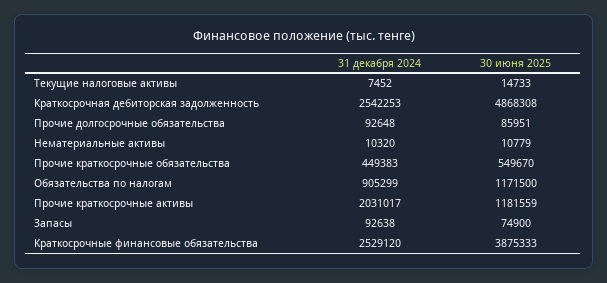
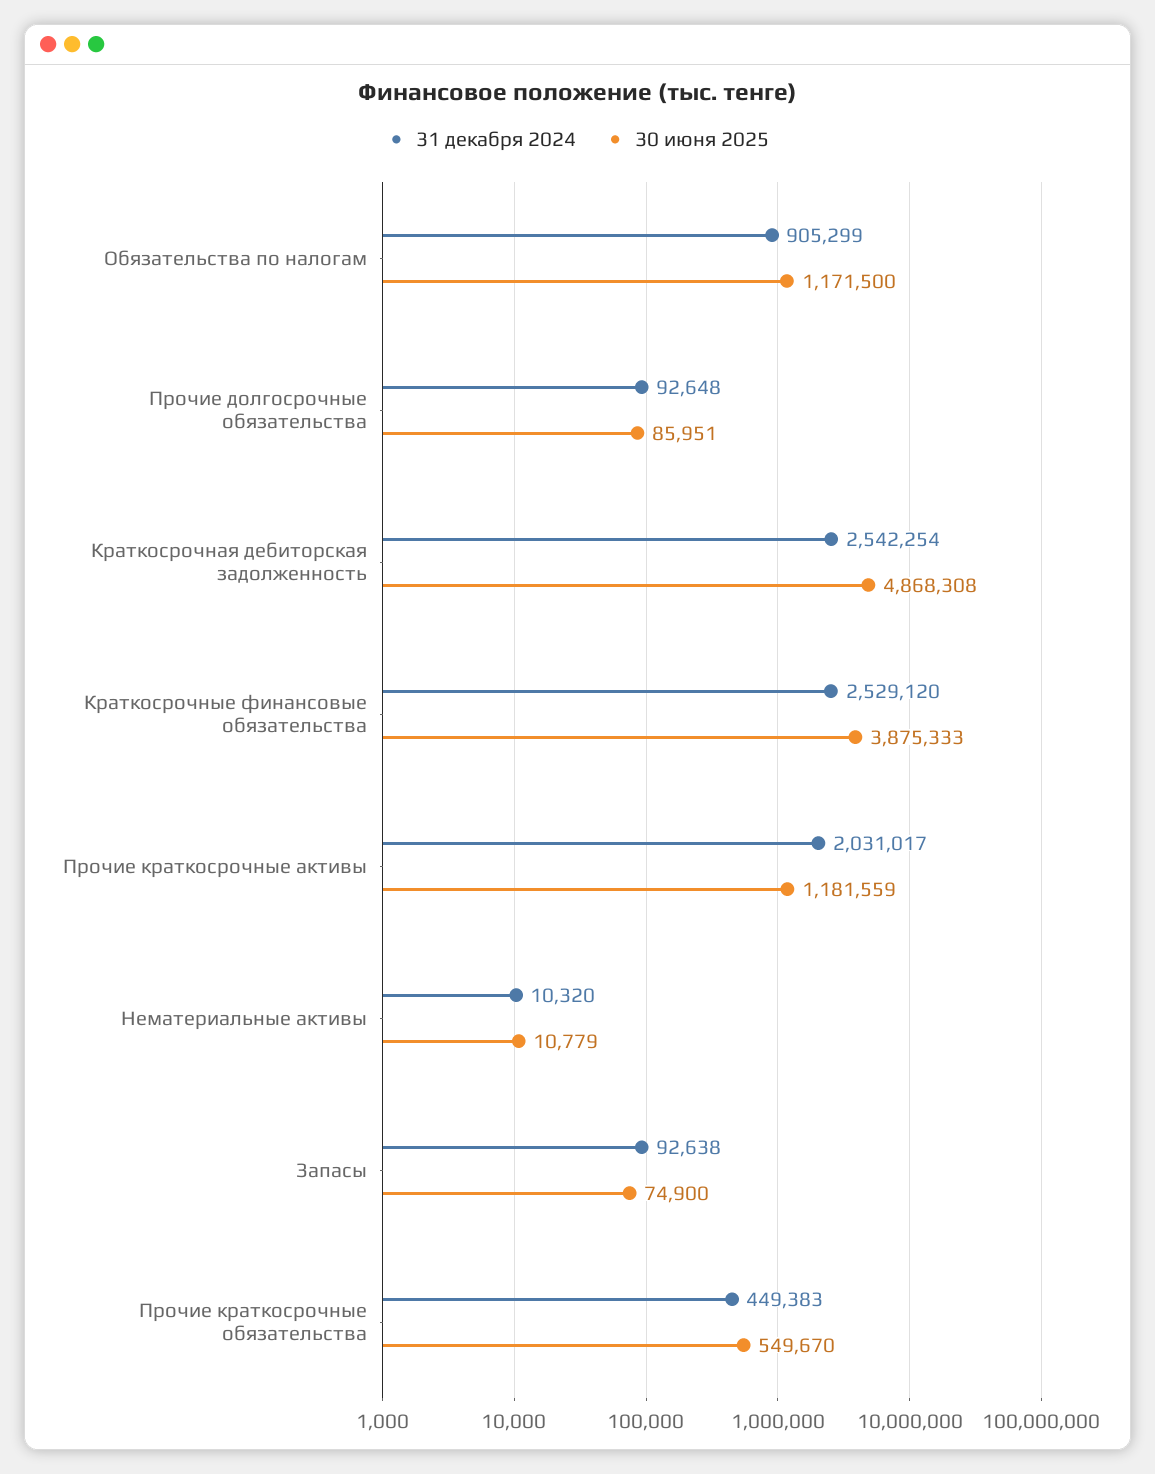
  {
    "31 декабря 2024": {
-     "Текущие налоговые активы": 7452,
-     "Краткосрочная дебиторская задолженность": 2542253,
+     "Краткосрочная дебиторская задолженность": 2542254,
      "Прочие долгосрочные обязательства": 92648,
      "Нематериальные активы": 10320,
      "Прочие краткосрочные обязательства": 449383,
      "Обязательства по налогам": 905299,
      "Прочие краткосрочные активы": 2031017,
      "Запасы": 92638,
      "Краткосрочные финансовые обязательства": 2529120
    },
    "30 июня 2025": {
-     "Текущие налоговые активы": 14733,
      "Краткосрочная дебиторская задолженность": 4868308,
      "Прочие долгосрочные обязательства": 85951,
      "Нематериальные активы": 10779,
      "Прочие краткосрочные обязательства": 549670,
      "Обязательства по налогам": 1171500,
      "Прочие краткосрочные активы": 1181559,
      "Запасы": 74900,
      "Краткосрочные финансовые обязательства": 3875333
    }
  }

